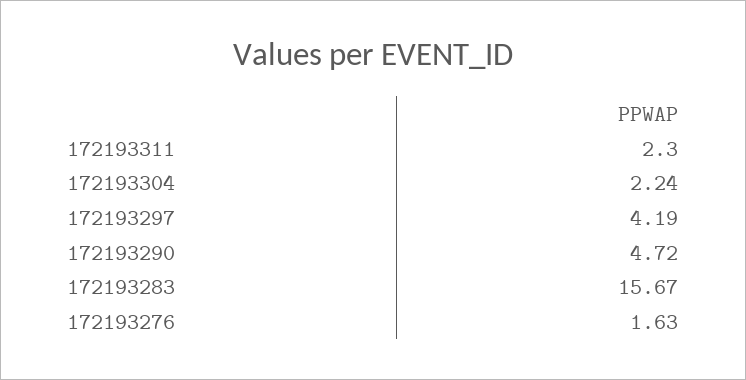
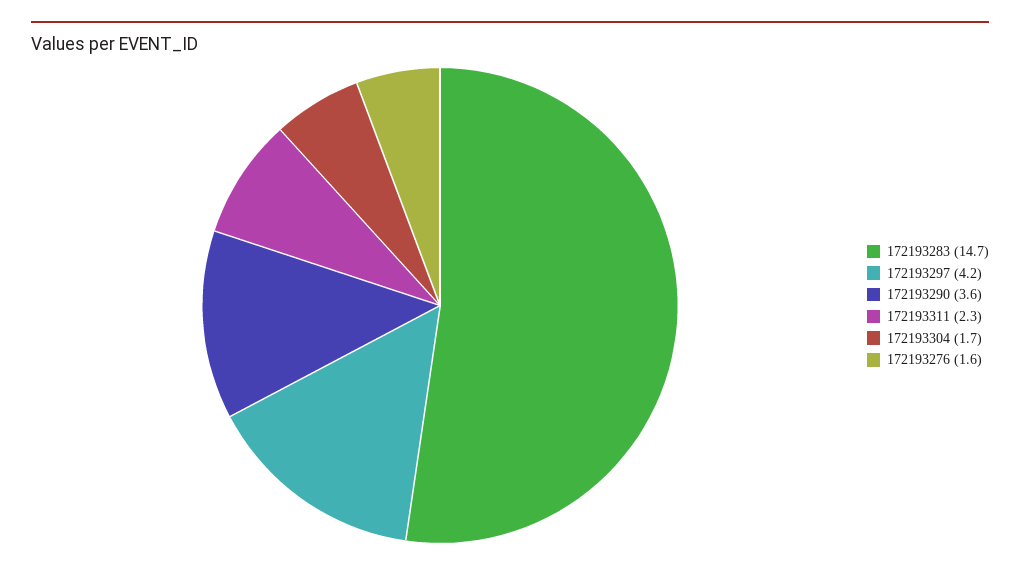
  {
    "172193311": 2.3,
-   "172193304": 2.24,
+   "172193304": 1.7,
    "172193297": 4.19,
-   "172193290": 4.72,
+   "172193290": 3.6,
-   "172193283": 15.67,
+   "172193283": 14.7,
    "172193276": 1.63
  }

